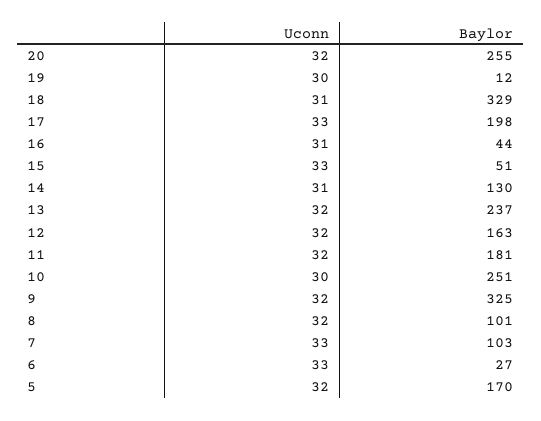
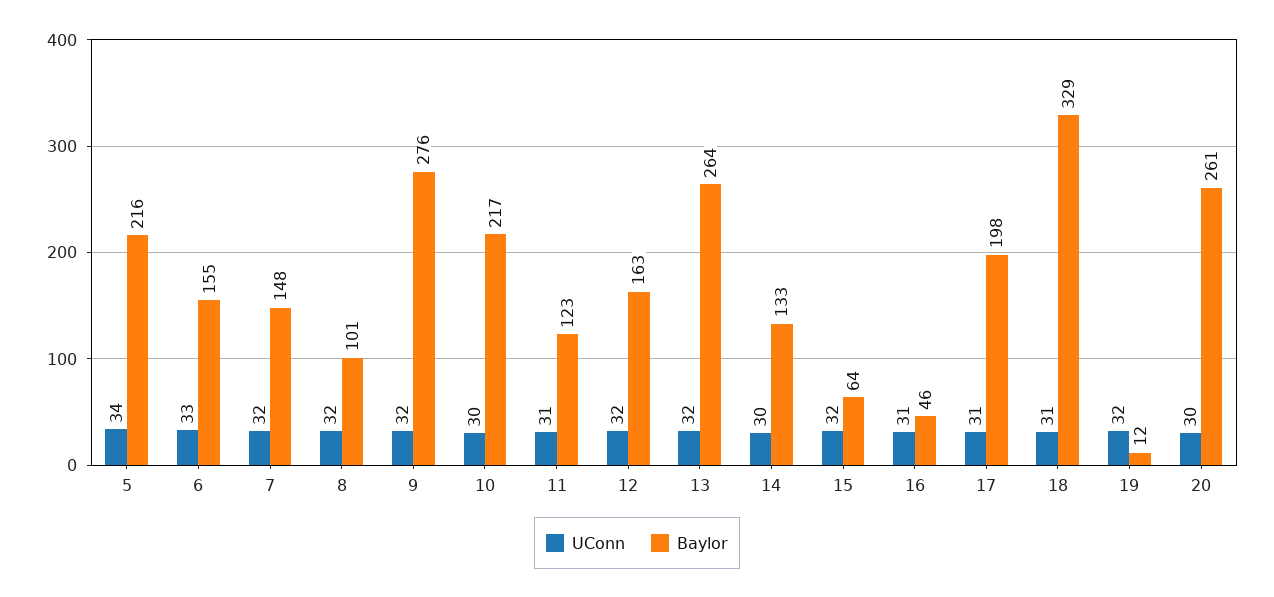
  {
    "Uconn": {
-     "20": 32,
+     "20": 30,
-     "19": 30,
+     "19": 32,
      "18": 31,
-     "17": 33,
+     "17": 31,
      "16": 31,
-     "15": 33,
+     "15": 32,
-     "14": 31,
+     "14": 30,
      "13": 32,
      "12": 32,
-     "11": 32,
+     "11": 31,
      "10": 30,
      "9": 32,
      "8": 32,
-     "7": 33,
+     "7": 32,
      "6": 33,
-     "5": 32
+     "5": 34
    },
    "Baylor": {
-     "20": 255,
+     "20": 261,
      "19": 12,
      "18": 329,
      "17": 198,
-     "16": 44,
+     "16": 46,
-     "15": 51,
+     "15": 64,
-     "14": 130,
+     "14": 133,
-     "13": 237,
+     "13": 264,
      "12": 163,
-     "11": 181,
+     "11": 123,
-     "10": 251,
+     "10": 217,
-     "9": 325,
+     "9": 276,
      "8": 101,
-     "7": 103,
+     "7": 148,
-     "6": 27,
+     "6": 155,
-     "5": 170
+     "5": 216
    }
  }

